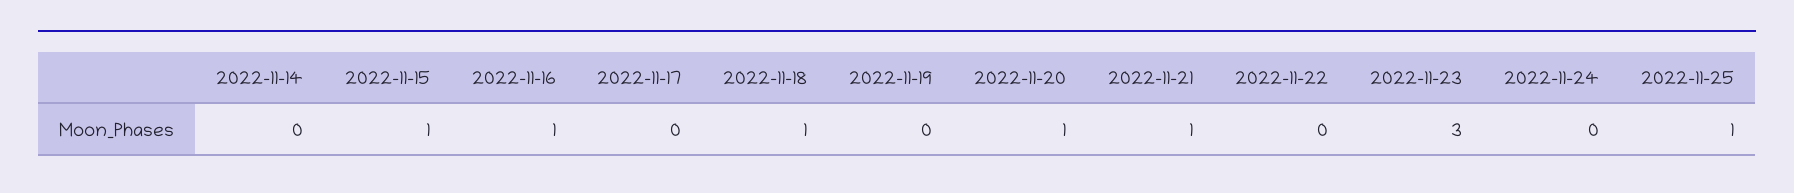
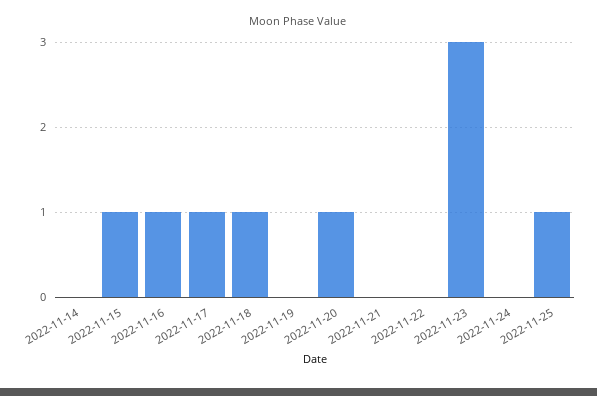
  {
    "2022-11-14": 0,
    "2022-11-15": 1,
    "2022-11-16": 1,
-   "2022-11-17": 0,
+   "2022-11-17": 1,
    "2022-11-18": 1,
    "2022-11-19": 0,
    "2022-11-20": 1,
-   "2022-11-21": 1,
+   "2022-11-21": 0,
    "2022-11-22": 0,
    "2022-11-23": 3,
    "2022-11-24": 0,
    "2022-11-25": 1
  }

